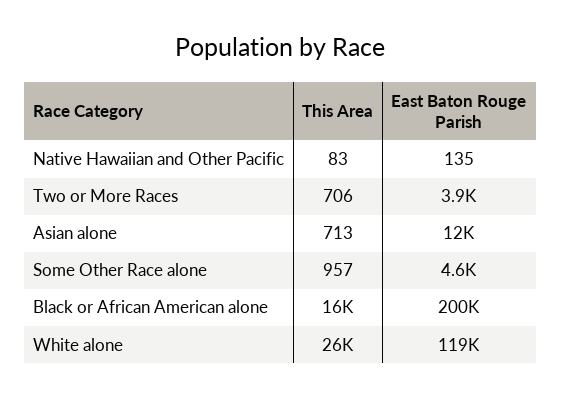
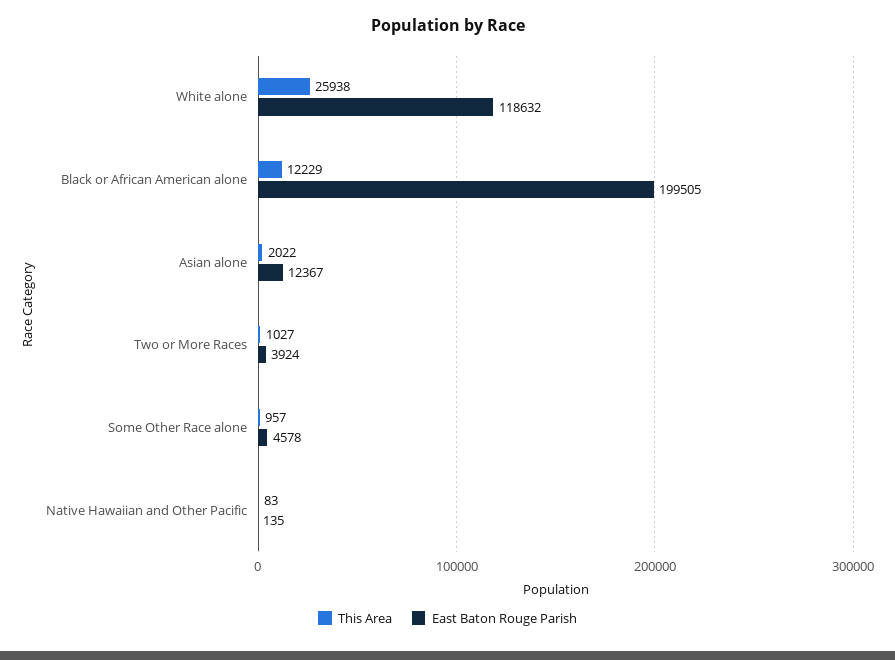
  {
    "This Area": {
      "Native Hawaiian and Other Pacific": 83,
-     "Two or More Races": 706,
+     "Two or More Races": 1027,
-     "Asian alone": 713,
+     "Asian alone": 2022,
      "Some Other Race alone": 957,
-     "Black or African American alone": 16000,
+     "Black or African American alone": 12229,
      "White alone": 25938
    },
    "East Baton Rouge Parish": {
      "Native Hawaiian and Other Pacific": 135,
      "Two or More Races": 3924,
      "Asian alone": 12367,
      "Some Other Race alone": 4578,
      "Black or African American alone": 199505,
      "White alone": 118632
    }
  }

